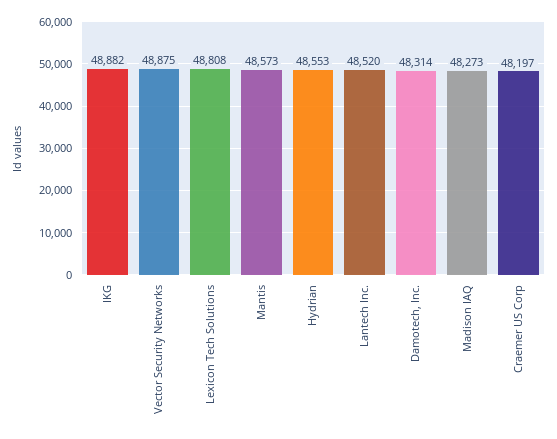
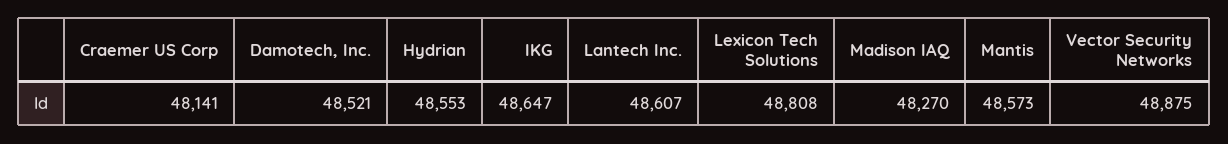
  {
-   "IKG": 48882,
+   "IKG": 48647,
    "Vector Security Networks": 48875,
    "Lexicon Tech Solutions": 48808,
    "Mantis": 48573,
    "Hydrian": 48553,
-   "Lantech Inc.": 48520,
+   "Lantech Inc.": 48607,
-   "Damotech, Inc.": 48314,
+   "Damotech, Inc.": 48521,
-   "Madison IAQ": 48273,
+   "Madison IAQ": 48270,
-   "Craemer US Corp": 48197
+   "Craemer US Corp": 48141
  }

